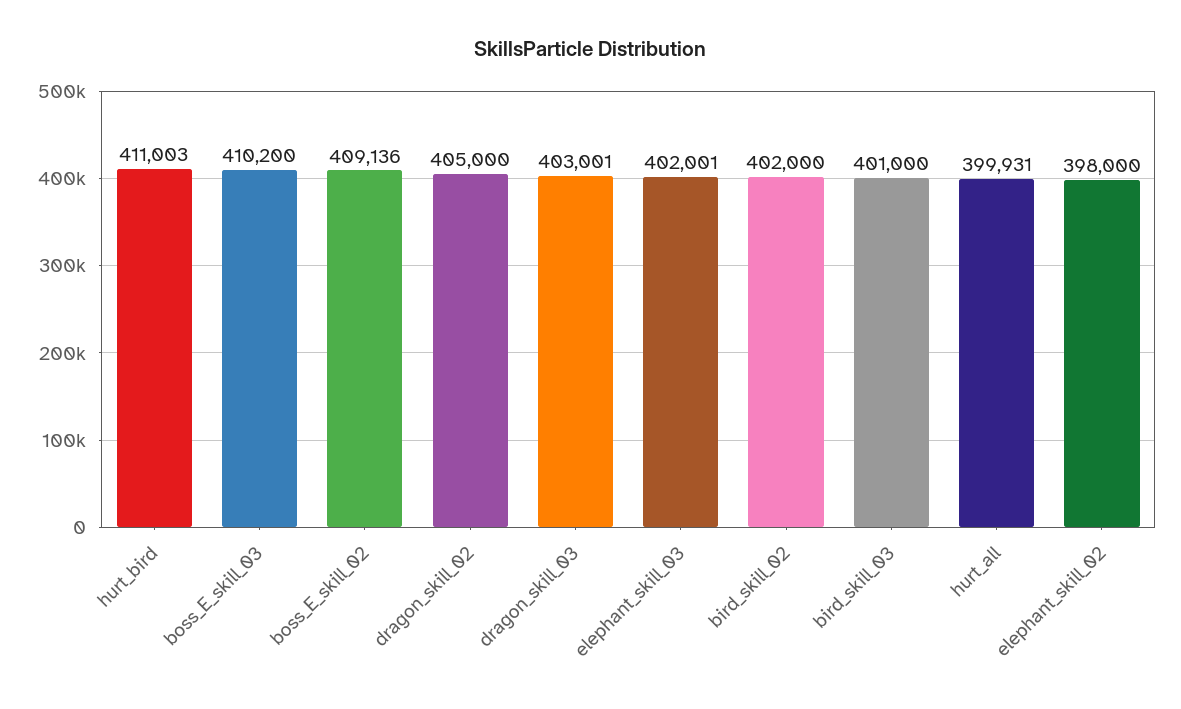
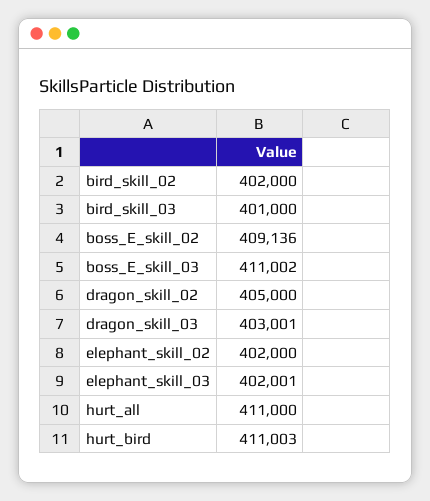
  {
    "hurt_bird": 411003,
-   "boss_E_skill_03": 410200,
+   "boss_E_skill_03": 411002,
    "boss_E_skill_02": 409136,
    "dragon_skill_02": 405000,
    "dragon_skill_03": 403001,
    "elephant_skill_03": 402001,
    "bird_skill_02": 402000,
    "bird_skill_03": 401000,
-   "hurt_all": 399931,
+   "hurt_all": 411000,
-   "elephant_skill_02": 398000
+   "elephant_skill_02": 402000
  }

